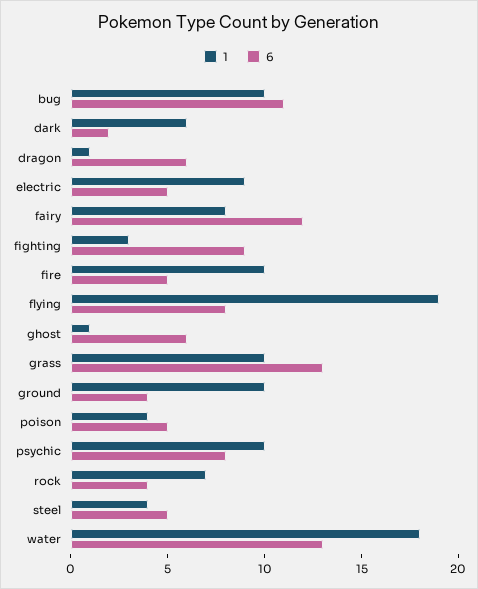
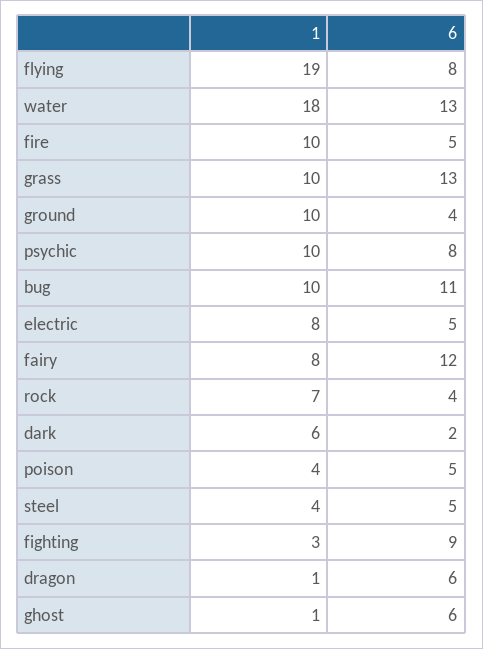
  {
    "1": {
      "bug": 10,
      "dark": 6,
      "dragon": 1,
-     "electric": 9,
+     "electric": 8,
      "fairy": 8,
      "fighting": 3,
      "fire": 10,
      "flying": 19,
      "ghost": 1,
      "grass": 10,
      "ground": 10,
      "poison": 4,
      "psychic": 10,
      "rock": 7,
      "steel": 4,
      "water": 18
    },
    "6": {
      "bug": 11,
      "dark": 2,
      "dragon": 6,
      "electric": 5,
      "fairy": 12,
      "fighting": 9,
      "fire": 5,
      "flying": 8,
      "ghost": 6,
      "grass": 13,
      "ground": 4,
      "poison": 5,
      "psychic": 8,
      "rock": 4,
      "steel": 5,
      "water": 13
    }
  }

